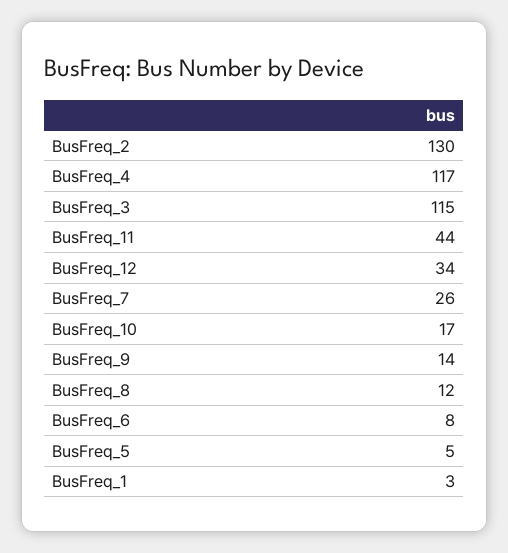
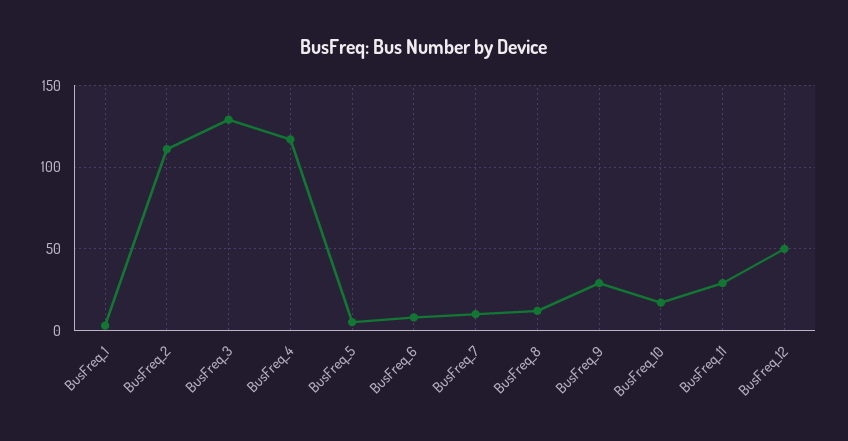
  {
-   "BusFreq_2": 130,
+   "BusFreq_2": 110,
    "BusFreq_4": 117,
-   "BusFreq_3": 115,
+   "BusFreq_3": 130,
-   "BusFreq_11": 44,
+   "BusFreq_11": 30,
-   "BusFreq_12": 34,
+   "BusFreq_12": 50,
-   "BusFreq_7": 26,
+   "BusFreq_7": 10,
    "BusFreq_10": 17,
-   "BusFreq_9": 14,
+   "BusFreq_9": 30,
    "BusFreq_8": 12,
    "BusFreq_6": 8,
    "BusFreq_5": 5,
    "BusFreq_1": 3
  }

